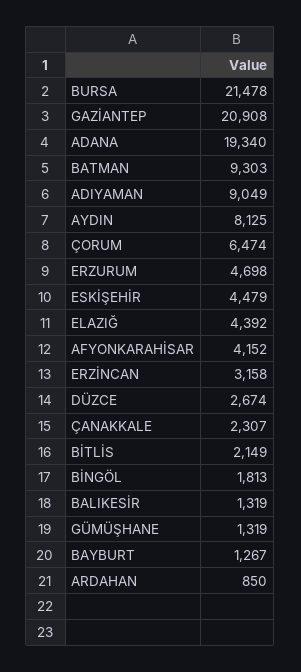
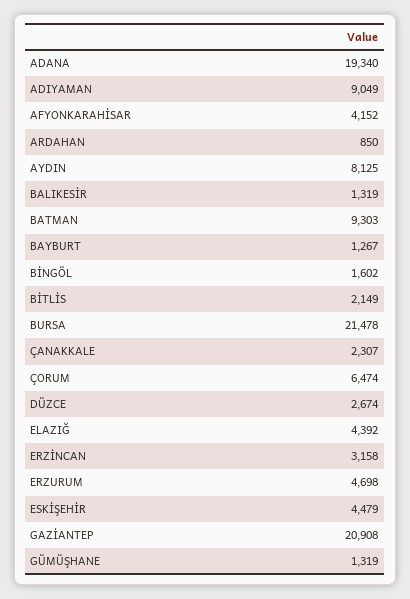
  {
    "BURSA": 21478,
    "GAZİANTEP": 20908,
    "ADANA": 19340,
    "BATMAN": 9303,
    "ADIYAMAN": 9049,
    "AYDIN": 8125,
    "ÇORUM": 6474,
    "ERZURUM": 4698,
    "ESKİŞEHİR": 4479,
    "ELAZIĞ": 4392,
    "AFYONKARAHİSAR": 4152,
    "ERZİNCAN": 3158,
    "DÜZCE": 2674,
    "ÇANAKKALE": 2307,
    "BİTLİS": 2149,
-   "BİNGÖL": 1813,
+   "BİNGÖL": 1602,
    "BALIKESİR": 1319,
    "GÜMÜŞHANE": 1319,
    "BAYBURT": 1267,
    "ARDAHAN": 850
  }

